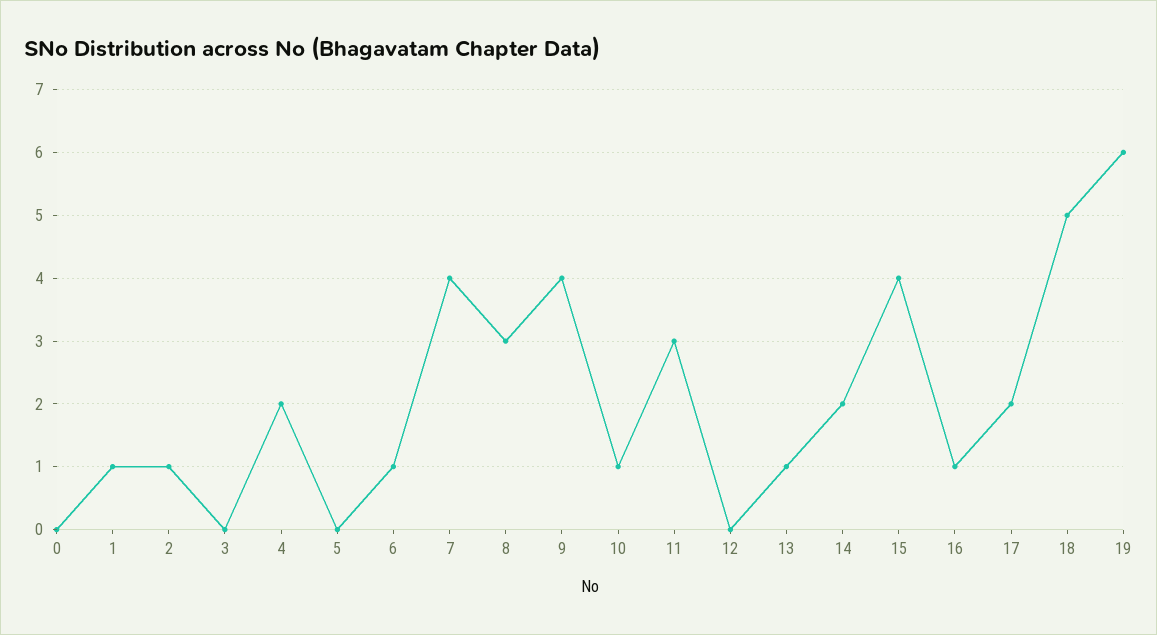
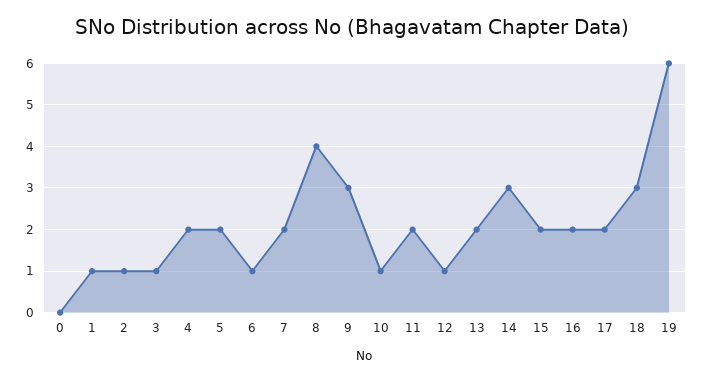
  {
    "0": 0,
    "1": 1,
    "2": 1,
-   "3": 0,
+   "3": 1,
    "4": 2,
-   "5": 0,
+   "5": 2,
    "6": 1,
-   "7": 4,
+   "7": 2,
-   "8": 3,
+   "8": 4,
-   "9": 4,
+   "9": 3,
    "10": 1,
-   "11": 3,
+   "11": 2,
-   "12": 0,
+   "12": 1,
-   "13": 1,
+   "13": 2,
-   "14": 2,
+   "14": 3,
-   "15": 4,
+   "15": 2,
-   "16": 1,
+   "16": 2,
    "17": 2,
-   "18": 5,
+   "18": 3,
    "19": 6
  }

